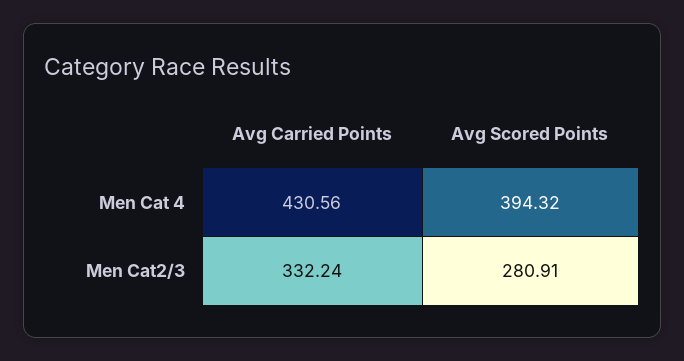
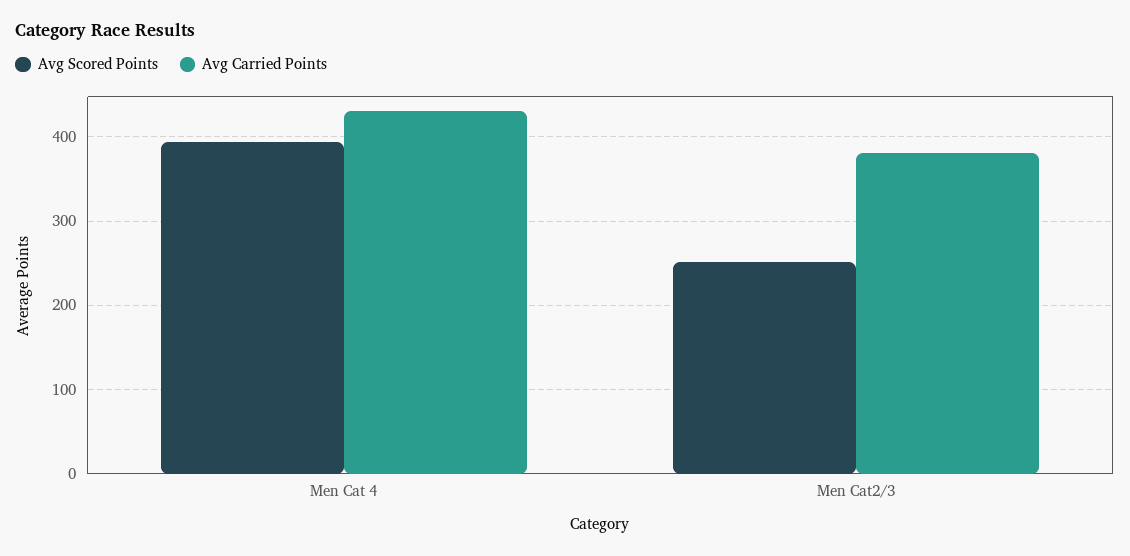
  {
    "Avg Carried Points": {
      "Men Cat 4": 430.56,
-     "Men Cat2/3": 332.24
+     "Men Cat2/3": 380
    },
    "Avg Scored Points": {
      "Men Cat 4": 394.32,
-     "Men Cat2/3": 280.91
+     "Men Cat2/3": 250
    }
  }

